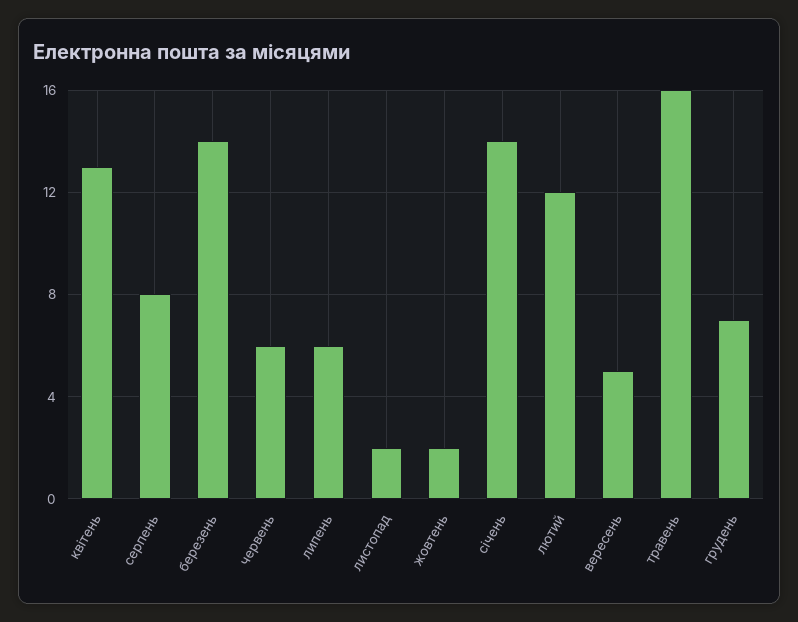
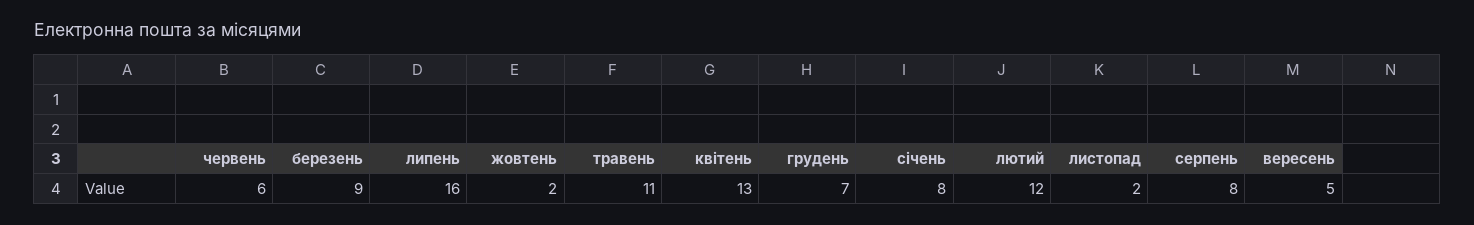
  {
    "квітень": 13,
    "серпень": 8,
-   "березень": 14,
+   "березень": 9,
    "червень": 6,
-   "липень": 6,
+   "липень": 16,
    "листопад": 2,
    "жовтень": 2,
-   "січень": 14,
+   "січень": 8,
    "лютий": 12,
    "вересень": 5,
-   "травень": 16,
+   "травень": 11,
    "грудень": 7
  }

